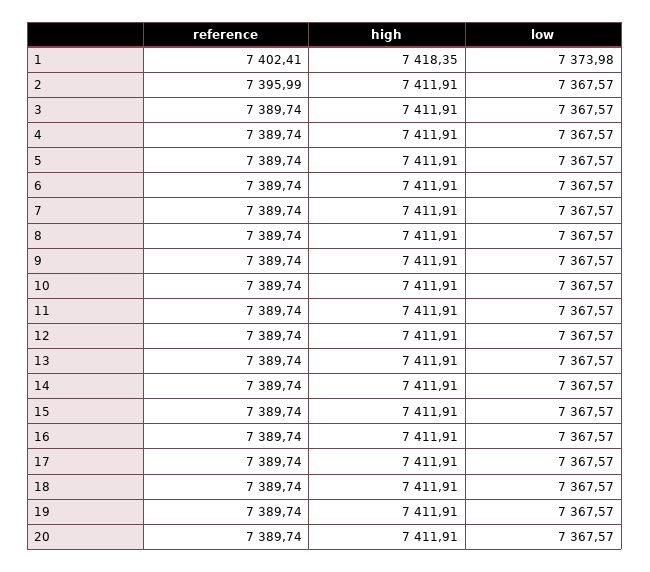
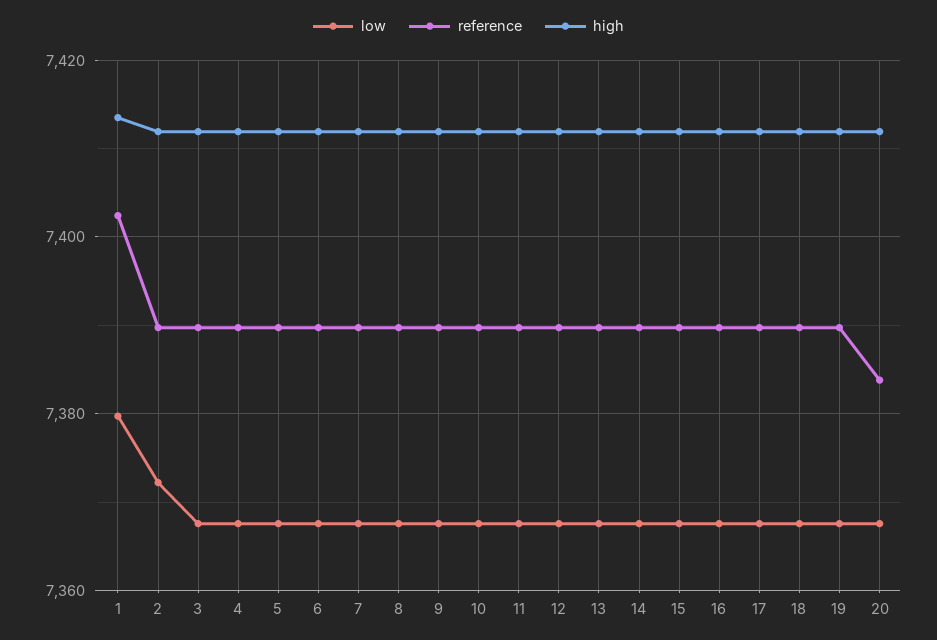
  {
    "reference": {
      "1": 7402.41,
-     "2": 7395.99,
+     "2": 7390,
      "3": 7389.74,
      "4": 7389.74,
      "5": 7389.74,
      "6": 7389.74,
      "7": 7389.74,
      "8": 7389.74,
      "9": 7389.74,
      "10": 7389.74,
      "11": 7389.74,
      "12": 7389.74,
      "13": 7389.74,
      "14": 7389.74,
      "15": 7389.74,
      "16": 7389.74,
      "17": 7389.74,
      "18": 7389.74,
      "19": 7389.74,
-     "20": 7389.74
+     "20": 7384
    },
    "high": {
-     "1": 7418.35,
+     "1": 7414,
      "2": 7411.91,
      "3": 7411.91,
      "4": 7411.91,
      "5": 7411.91,
      "6": 7411.91,
      "7": 7411.91,
      "8": 7411.91,
      "9": 7411.91,
      "10": 7411.91,
      "11": 7411.91,
      "12": 7411.91,
      "13": 7411.91,
      "14": 7411.91,
      "15": 7411.91,
      "16": 7411.91,
      "17": 7411.91,
      "18": 7411.91,
      "19": 7411.91,
      "20": 7411.91
    },
    "low": {
-     "1": 7373.98,
+     "1": 7380,
-     "2": 7367.57,
+     "2": 7372,
      "3": 7367.57,
      "4": 7367.57,
      "5": 7367.57,
      "6": 7367.57,
      "7": 7367.57,
      "8": 7367.57,
      "9": 7367.57,
      "10": 7367.57,
      "11": 7367.57,
      "12": 7367.57,
      "13": 7367.57,
      "14": 7367.57,
      "15": 7367.57,
      "16": 7367.57,
      "17": 7367.57,
      "18": 7367.57,
      "19": 7367.57,
      "20": 7367.57
    }
  }

